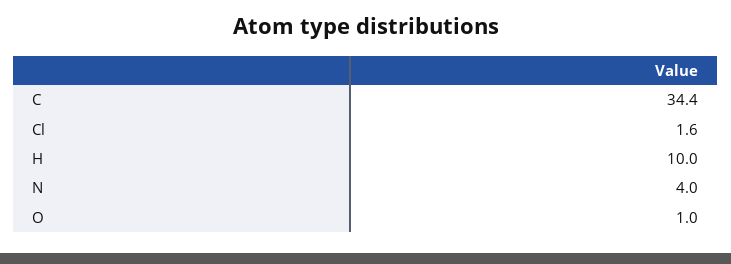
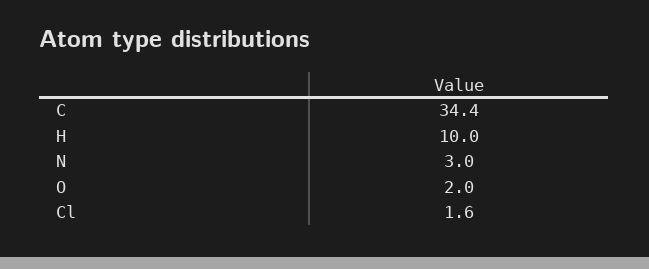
  {
    "C": 34.4,
    "Cl": 1.6,
    "H": 10,
-   "N": 4,
+   "N": 3,
-   "O": 1
+   "O": 2
  }

